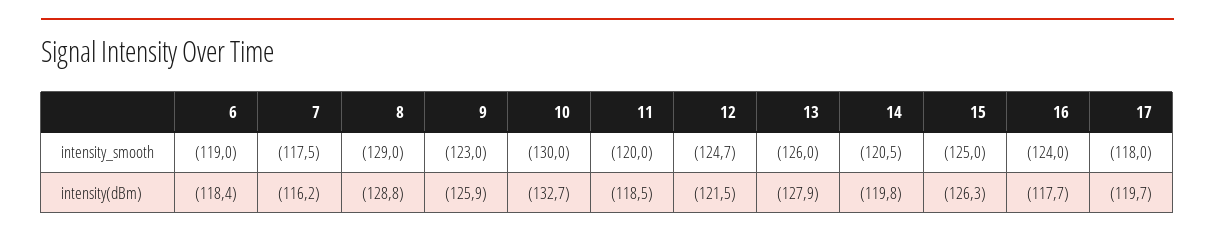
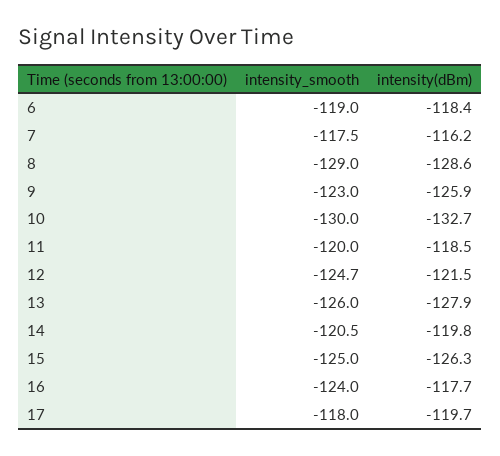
  {
    "6": {
      "intensity_smooth": -119,
      "intensity(dBm)": -118.4
    },
    "7": {
      "intensity_smooth": -117.5,
      "intensity(dBm)": -116.2
    },
    "8": {
      "intensity_smooth": -129,
-     "intensity(dBm)": -128.8
+     "intensity(dBm)": -128.6
    },
    "9": {
      "intensity_smooth": -123,
      "intensity(dBm)": -125.9
    },
    "10": {
      "intensity_smooth": -130,
      "intensity(dBm)": -132.7
    },
    "11": {
      "intensity_smooth": -120,
      "intensity(dBm)": -118.5
    },
    "12": {
      "intensity_smooth": -124.7,
      "intensity(dBm)": -121.5
    },
    "13": {
      "intensity_smooth": -126,
      "intensity(dBm)": -127.9
    },
    "14": {
      "intensity_smooth": -120.5,
      "intensity(dBm)": -119.8
    },
    "15": {
      "intensity_smooth": -125,
      "intensity(dBm)": -126.3
    },
    "16": {
      "intensity_smooth": -124,
      "intensity(dBm)": -117.7
    },
    "17": {
      "intensity_smooth": -118,
      "intensity(dBm)": -119.7
    }
  }

